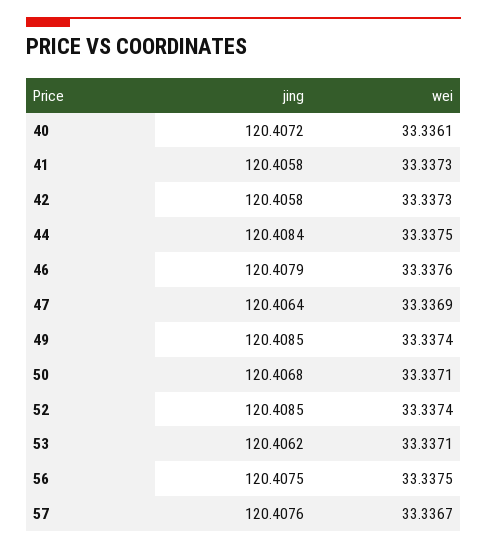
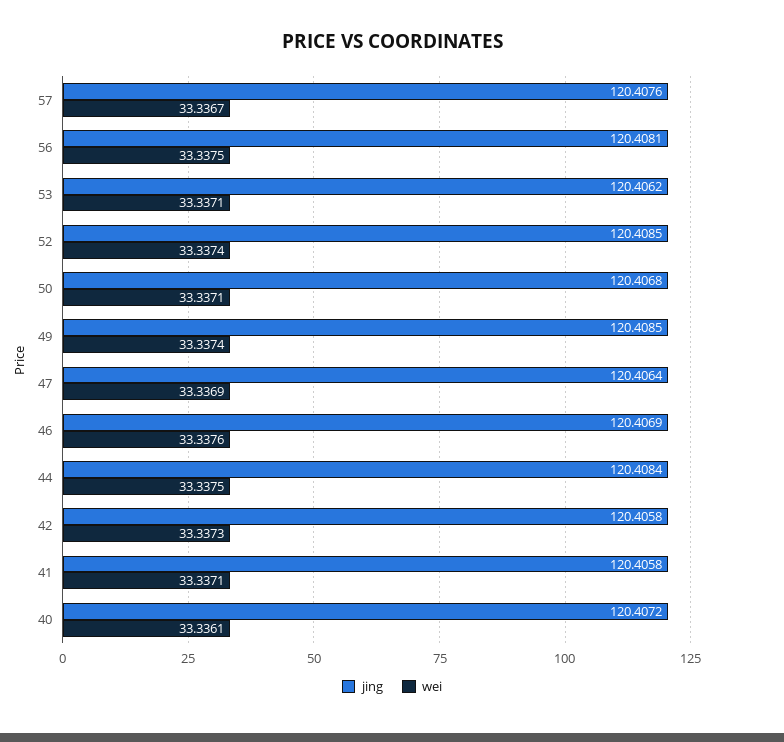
  {
    "jing": {
      "40": 120.4072,
      "41": 120.4058,
      "42": 120.4058,
      "44": 120.4084,
-     "46": 120.4079,
+     "46": 120.4069,
      "47": 120.4064,
      "49": 120.4085,
      "50": 120.4068,
      "52": 120.4085,
      "53": 120.4062,
-     "56": 120.4075,
+     "56": 120.4081,
      "57": 120.4076
    },
    "wei": {
      "40": 33.3361,
-     "41": 33.3373,
+     "41": 33.3371,
      "42": 33.3373,
      "44": 33.3375,
      "46": 33.3376,
      "47": 33.3369,
      "49": 33.3374,
      "50": 33.3371,
      "52": 33.3374,
      "53": 33.3371,
      "56": 33.3375,
      "57": 33.3367
    }
  }

